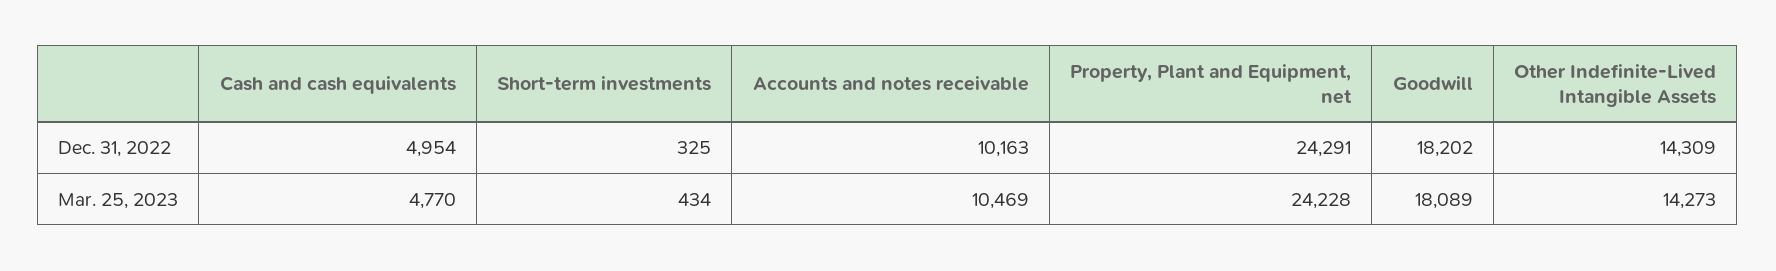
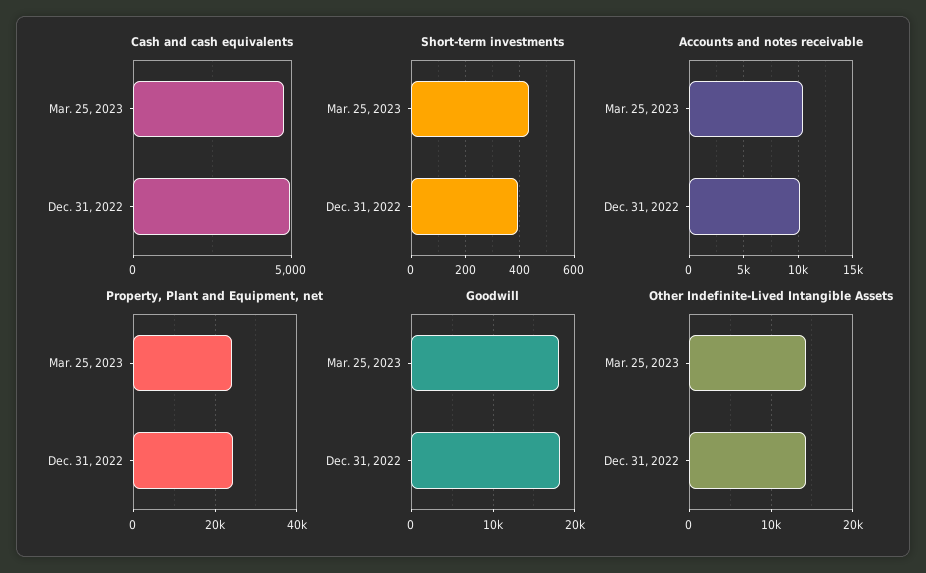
  {
    "Cash and cash equivalents": {
      "Dec. 31, 2022": 4954,
      "Mar. 25, 2023": 4770
    },
    "Short-term investments": {
-     "Dec. 31, 2022": 325,
+     "Dec. 31, 2022": 400,
      "Mar. 25, 2023": 434
    },
    "Accounts and notes receivable": {
      "Dec. 31, 2022": 10163,
      "Mar. 25, 2023": 10469
    },
    "Property, Plant and Equipment, net": {
      "Dec. 31, 2022": 24291,
      "Mar. 25, 2023": 24228
    },
    "Goodwill": {
      "Dec. 31, 2022": 18202,
      "Mar. 25, 2023": 18089
    },
    "Other Indefinite-Lived Intangible Assets": {
      "Dec. 31, 2022": 14309,
      "Mar. 25, 2023": 14273
    }
  }

